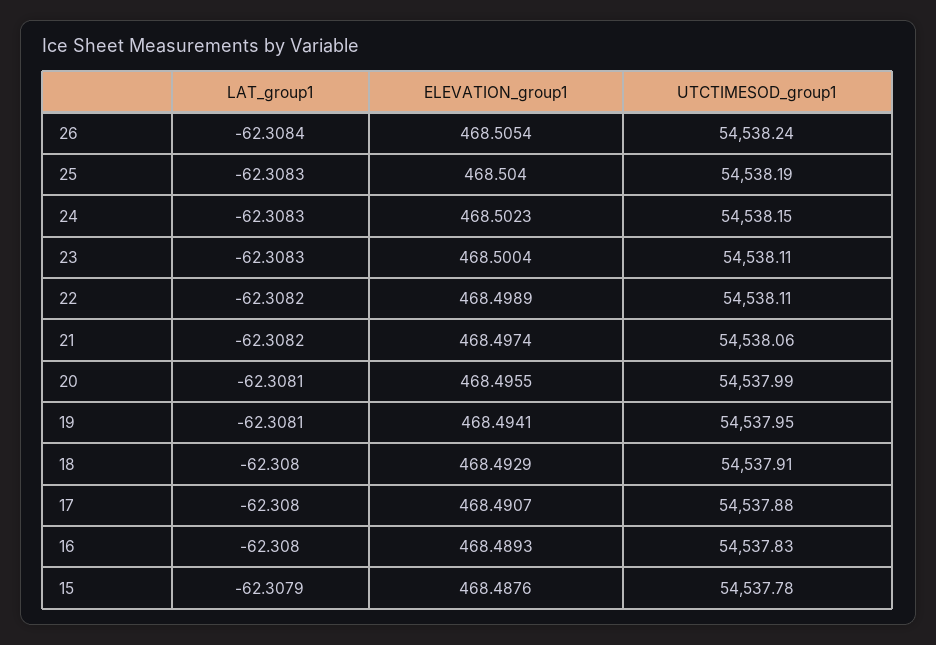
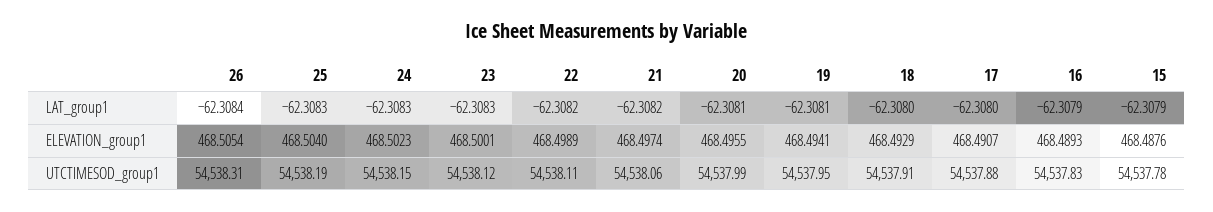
  {
    "LAT_group1": {
      "26": -62.3084,
      "25": -62.3083,
      "24": -62.3083,
      "23": -62.3083,
      "22": -62.3082,
      "21": -62.3082,
      "20": -62.3081,
      "19": -62.3081,
      "18": -62.308,
      "17": -62.308,
-     "16": -62.308,
+     "16": -62.3079,
      "15": -62.3079
    },
    "ELEVATION_group1": {
      "26": 468.5054,
      "25": 468.504,
      "24": 468.5023,
-     "23": 468.5004,
+     "23": 468.5001,
      "22": 468.4989,
      "21": 468.4974,
      "20": 468.4955,
      "19": 468.4941,
      "18": 468.4929,
      "17": 468.4907,
      "16": 468.4893,
      "15": 468.4876
    },
    "UTCTIMESOD_group1": {
-     "26": 54538.24,
+     "26": 54538.31,
      "25": 54538.19,
      "24": 54538.15,
-     "23": 54538.11,
+     "23": 54538.12,
      "22": 54538.11,
      "21": 54538.06,
      "20": 54537.99,
      "19": 54537.95,
      "18": 54537.91,
      "17": 54537.88,
      "16": 54537.83,
      "15": 54537.78
    }
  }

